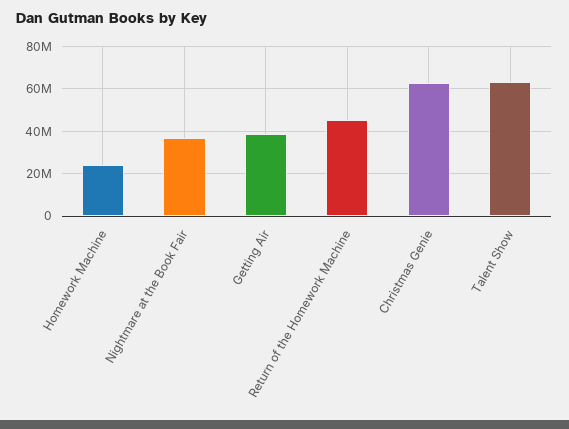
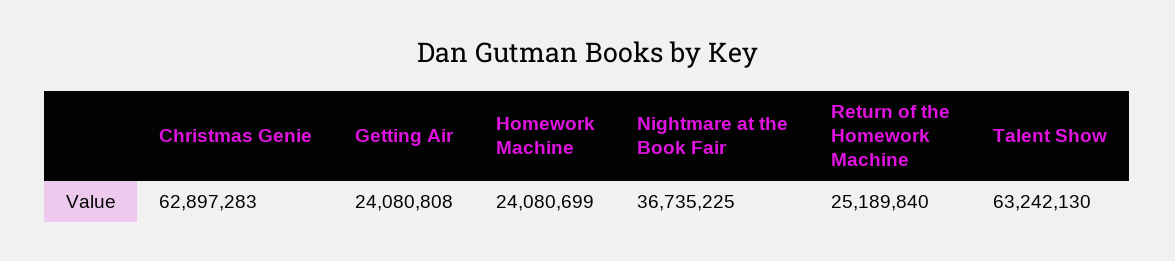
  {
    "Homework Machine": 24080699,
    "Nightmare at the Book Fair": 36735225,
-   "Getting Air": 40000000,
+   "Getting Air": 24080808,
-   "Return of the Homework Machine": 45000000,
+   "Return of the Homework Machine": 25189840,
    "Christmas Genie": 62897283,
    "Talent Show": 63242130
  }

